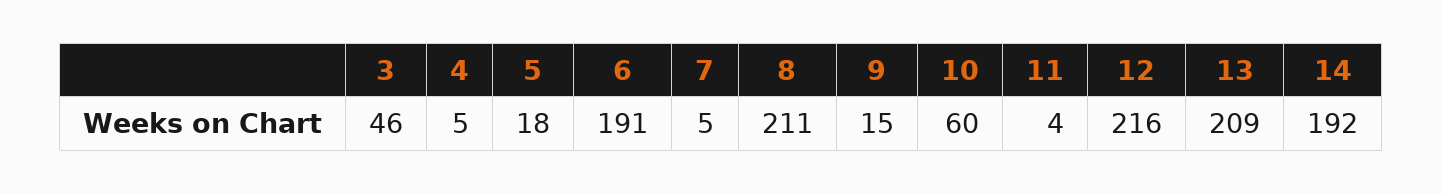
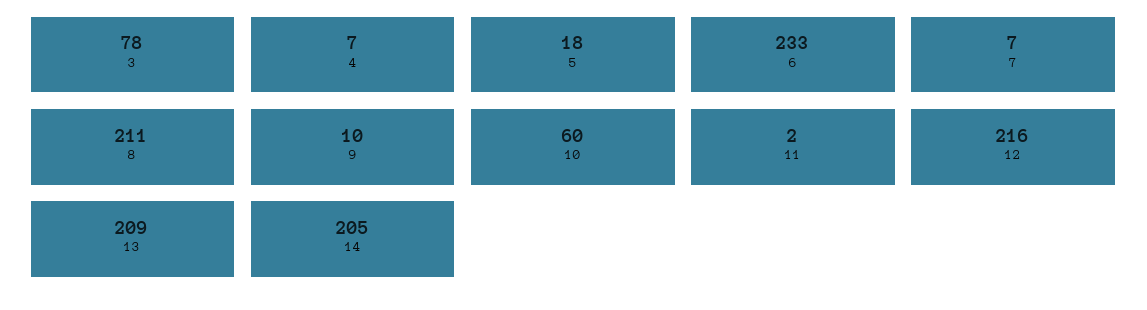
  {
-   "3": 46,
+   "3": 78,
-   "4": 5,
+   "4": 7,
    "5": 18,
-   "6": 191,
+   "6": 233,
-   "7": 5,
+   "7": 7,
    "8": 211,
-   "9": 15,
+   "9": 10,
    "10": 60,
-   "11": 4,
+   "11": 2,
    "12": 216,
    "13": 209,
-   "14": 192
+   "14": 205
  }

